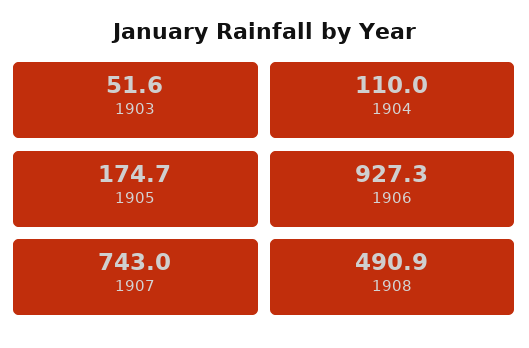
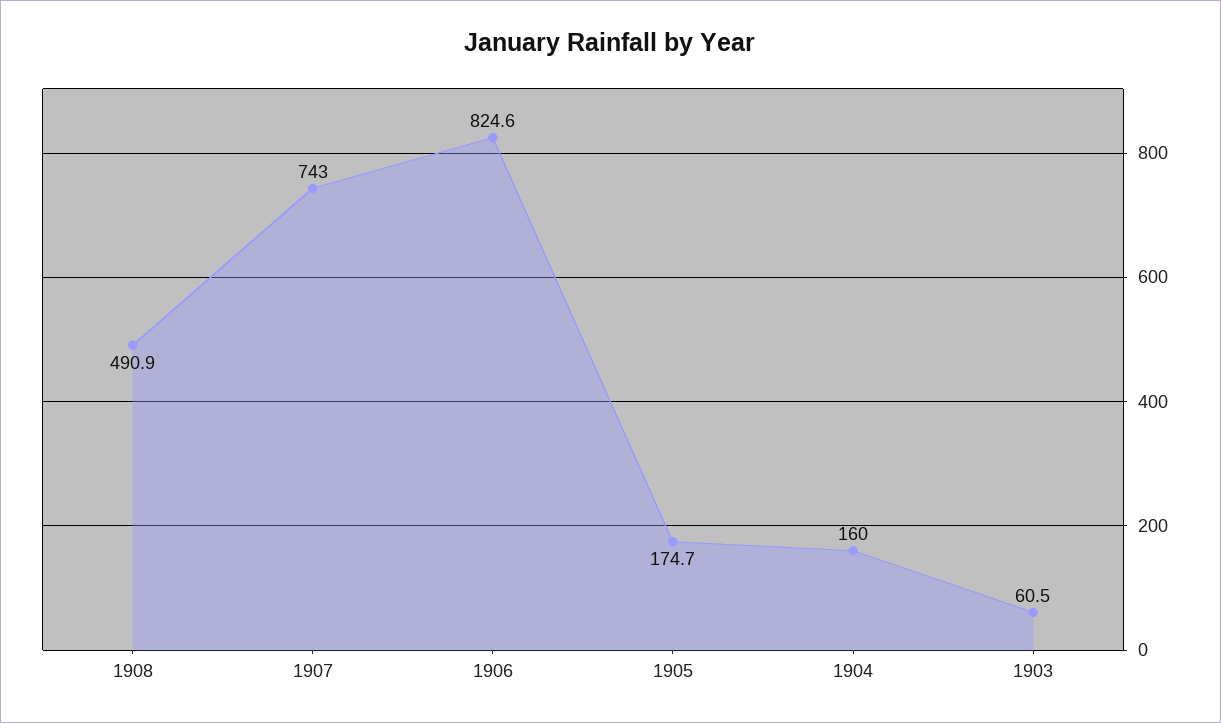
  {
-   "1903": 51.6,
+   "1903": 60.5,
-   "1904": 110,
+   "1904": 160,
    "1905": 174.7,
-   "1906": 927.3,
+   "1906": 824.6,
    "1907": 743,
    "1908": 490.9
  }

